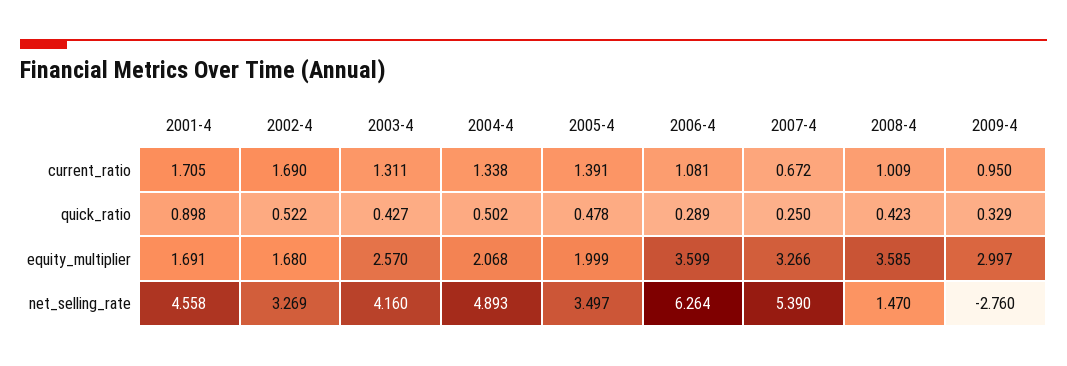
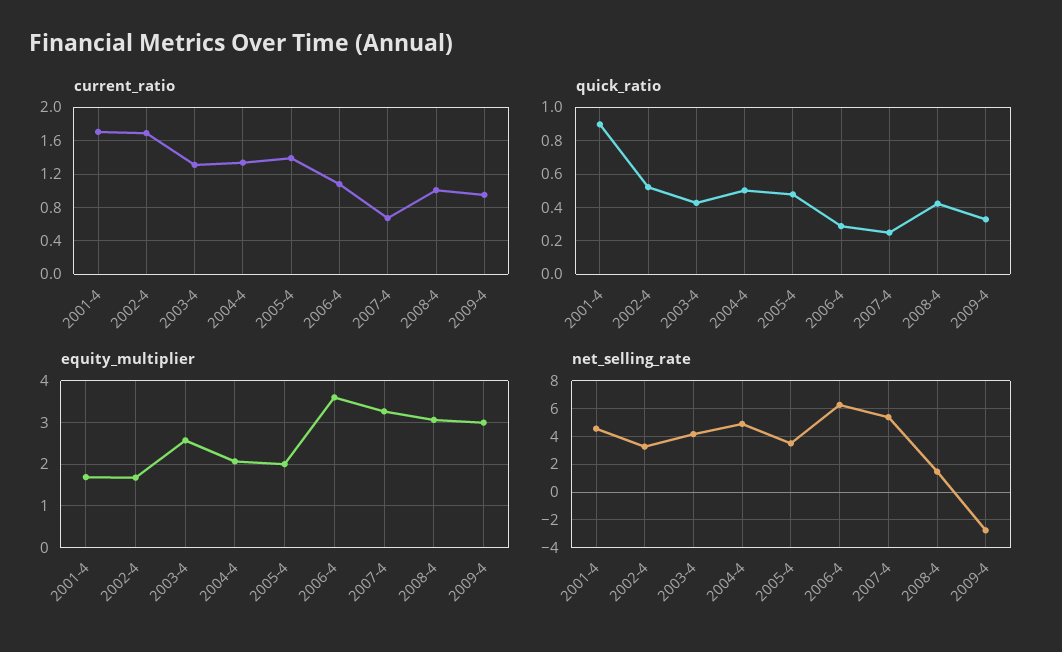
  {
    "current_ratio": {
      "2001-4": 1.705,
      "2002-4": 1.69,
      "2003-4": 1.311,
      "2004-4": 1.338,
      "2005-4": 1.391,
      "2006-4": 1.081,
      "2007-4": 0.672,
      "2008-4": 1.009,
      "2009-4": 0.95
    },
    "quick_ratio": {
      "2001-4": 0.898,
      "2002-4": 0.522,
      "2003-4": 0.427,
      "2004-4": 0.502,
      "2005-4": 0.478,
      "2006-4": 0.289,
      "2007-4": 0.25,
      "2008-4": 0.423,
      "2009-4": 0.329
    },
    "equity_multiplier": {
      "2001-4": 1.691,
      "2002-4": 1.68,
      "2003-4": 2.57,
      "2004-4": 2.068,
      "2005-4": 1.999,
      "2006-4": 3.599,
      "2007-4": 3.266,
-     "2008-4": 3.585,
+     "2008-4": 3,
      "2009-4": 2.997
    },
    "net_selling_rate": {
      "2001-4": 4.558,
      "2002-4": 3.269,
      "2003-4": 4.16,
      "2004-4": 4.893,
      "2005-4": 3.497,
      "2006-4": 6.264,
      "2007-4": 5.39,
      "2008-4": 1.47,
      "2009-4": -2.76
    }
  }

